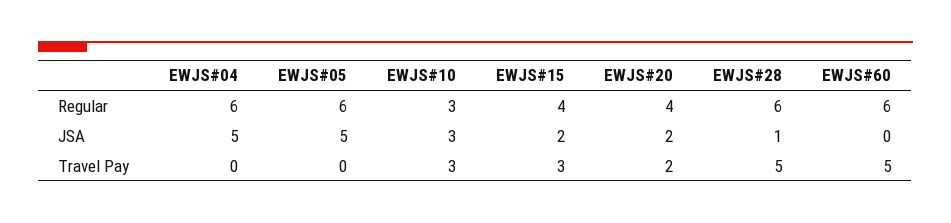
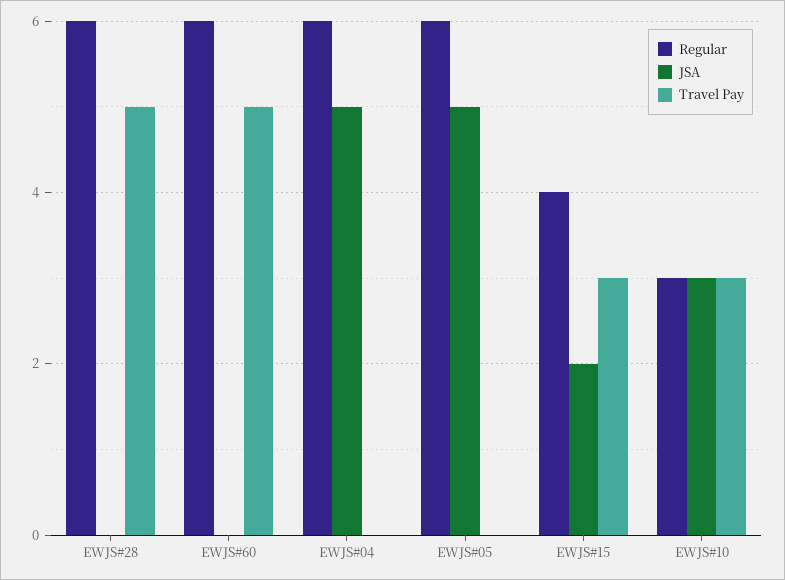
  {
    "Regular": {
      "EWJS#04": 6,
      "EWJS#05": 6,
      "EWJS#10": 3,
      "EWJS#15": 4,
-     "EWJS#20": 4,
      "EWJS#28": 6,
      "EWJS#60": 6
    },
    "JSA": {
      "EWJS#04": 5,
      "EWJS#05": 5,
      "EWJS#10": 3,
      "EWJS#15": 2,
-     "EWJS#20": 2,
-     "EWJS#28": 1,
+     "EWJS#28": 0,
      "EWJS#60": 0
    },
    "Travel Pay": {
      "EWJS#04": 0,
      "EWJS#05": 0,
      "EWJS#10": 3,
      "EWJS#15": 3,
-     "EWJS#20": 2,
      "EWJS#28": 5,
      "EWJS#60": 5
    }
  }

